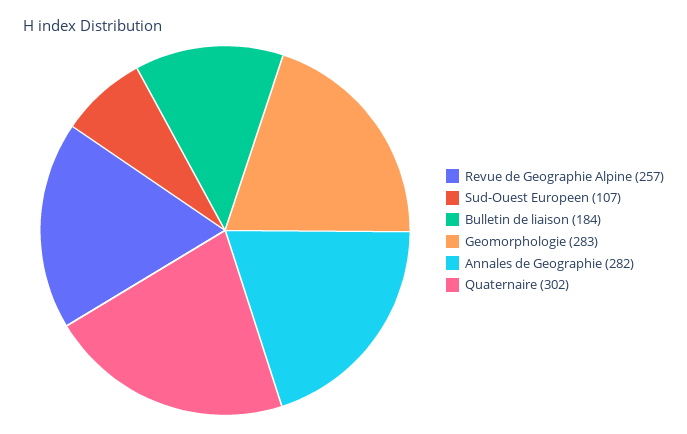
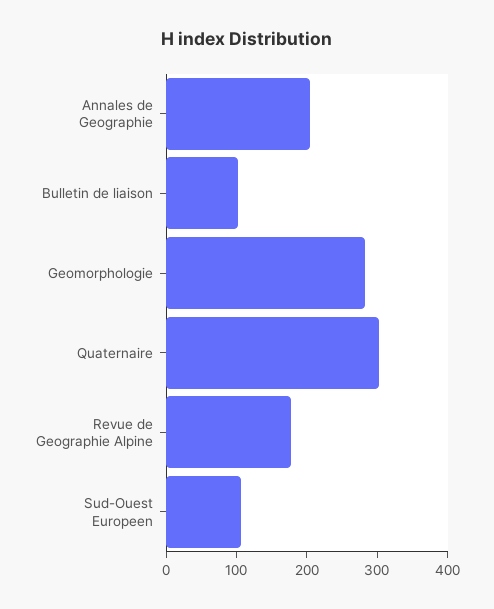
  {
-   "Revue de Geographie Alpine": 257,
+   "Revue de Geographie Alpine": 180,
    "Sud-Ouest Europeen": 107,
-   "Bulletin de liaison": 184,
+   "Bulletin de liaison": 100,
    "Geomorphologie": 283,
-   "Annales de Geographie": 282,
+   "Annales de Geographie": 200,
    "Quaternaire": 302
  }

